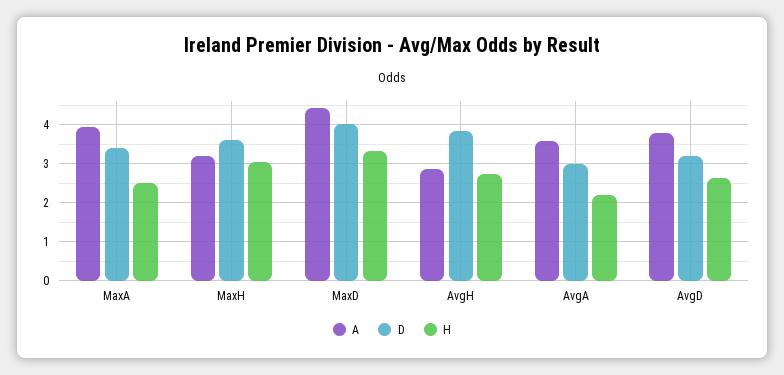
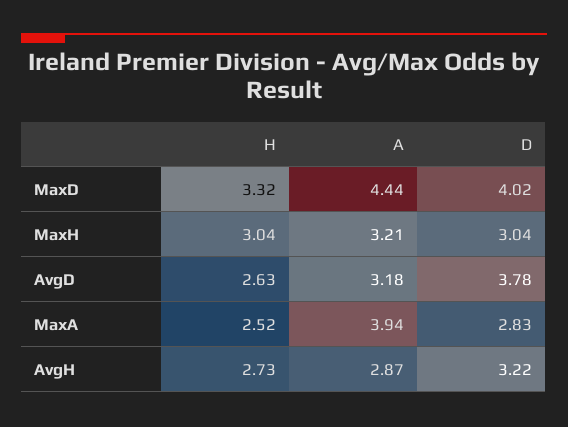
  {
    "A": {
      "MaxA": 3.94,
      "MaxH": 3.21,
      "MaxD": 4.44,
      "AvgH": 2.87,
-     "AvgA": 3.6,
-     "AvgD": 3.8
+     "AvgD": 3.18
    },
    "D": {
-     "MaxA": 3.4,
+     "MaxA": 2.83,
-     "MaxH": 3.6,
+     "MaxH": 3.04,
      "MaxD": 4.02,
-     "AvgH": 3.8,
+     "AvgH": 3.22,
-     "AvgA": 3,
-     "AvgD": 3.2
+     "AvgD": 3.78
    },
    "H": {
      "MaxA": 2.52,
      "MaxH": 3.04,
      "MaxD": 3.32,
      "AvgH": 2.73,
-     "AvgA": 2.2,
      "AvgD": 2.63
    }
  }

